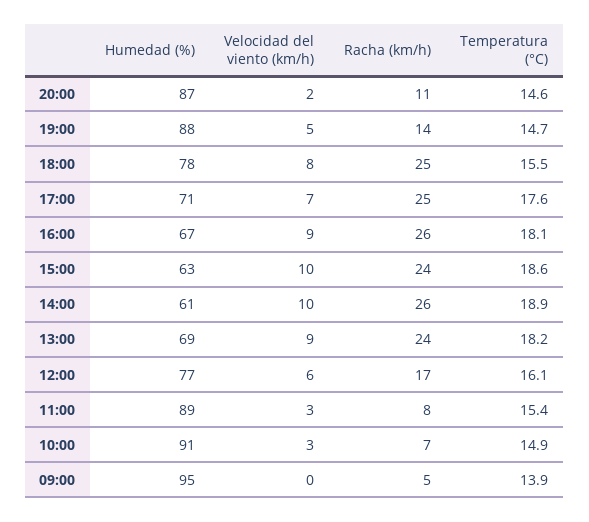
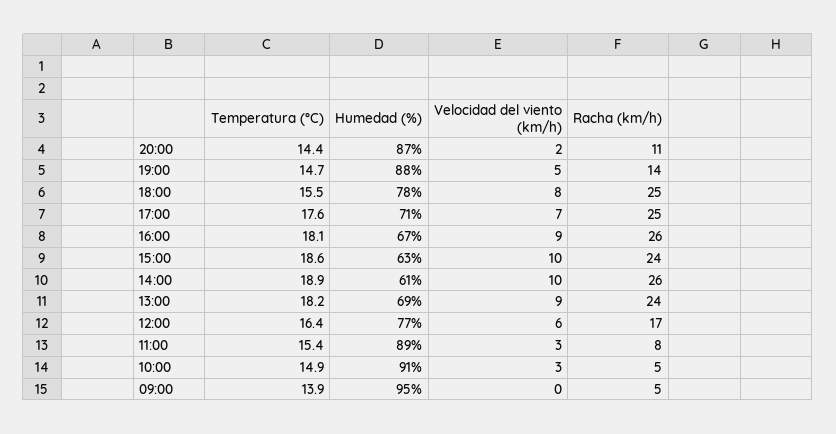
  {
    "Humedad (%)": {
      "20:00": 87,
      "19:00": 88,
      "18:00": 78,
      "17:00": 71,
      "16:00": 67,
      "15:00": 63,
      "14:00": 61,
      "13:00": 69,
      "12:00": 77,
      "11:00": 89,
      "10:00": 91,
      "09:00": 95
    },
    "Velocidad del viento (km/h)": {
      "20:00": 2,
      "19:00": 5,
      "18:00": 8,
      "17:00": 7,
      "16:00": 9,
      "15:00": 10,
      "14:00": 10,
      "13:00": 9,
      "12:00": 6,
      "11:00": 3,
      "10:00": 3,
      "09:00": 0
    },
    "Racha (km/h)": {
      "20:00": 11,
      "19:00": 14,
      "18:00": 25,
      "17:00": 25,
      "16:00": 26,
      "15:00": 24,
      "14:00": 26,
      "13:00": 24,
      "12:00": 17,
      "11:00": 8,
-     "10:00": 7,
+     "10:00": 5,
      "09:00": 5
    },
    "Temperatura (°C)": {
-     "20:00": 14.6,
+     "20:00": 14.4,
      "19:00": 14.7,
      "18:00": 15.5,
      "17:00": 17.6,
      "16:00": 18.1,
      "15:00": 18.6,
      "14:00": 18.9,
      "13:00": 18.2,
-     "12:00": 16.1,
+     "12:00": 16.4,
      "11:00": 15.4,
      "10:00": 14.9,
      "09:00": 13.9
    }
  }

